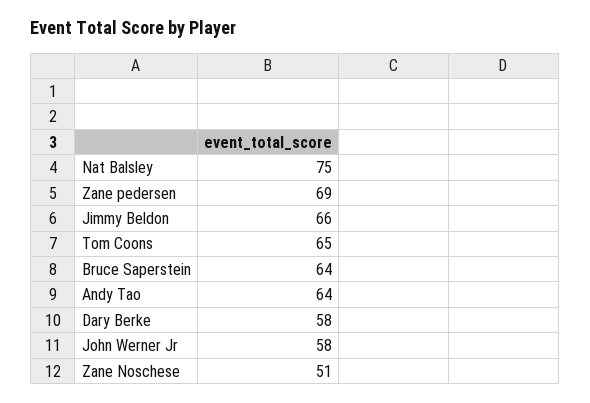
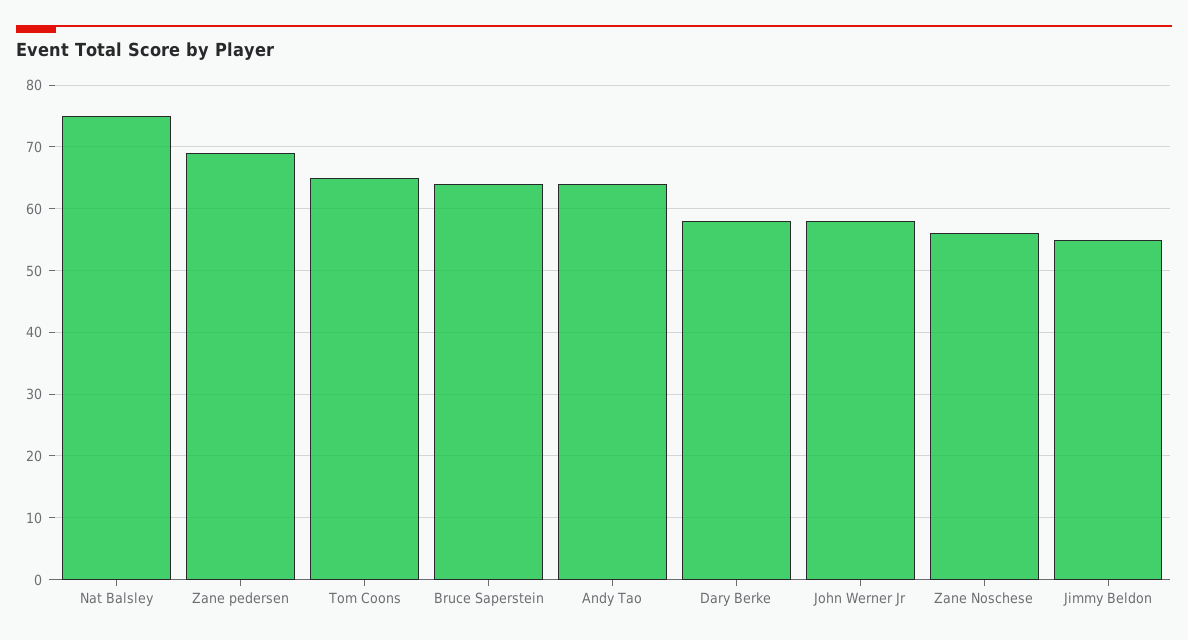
  {
    "Nat Balsley": 75,
    "Zane pedersen": 69,
-   "Jimmy Beldon": 66,
+   "Jimmy Beldon": 55,
    "Tom Coons": 65,
    "Bruce Saperstein": 64,
    "Andy Tao": 64,
    "Dary Berke": 58,
    "John Werner Jr": 58,
-   "Zane Noschese": 51
+   "Zane Noschese": 56
  }

